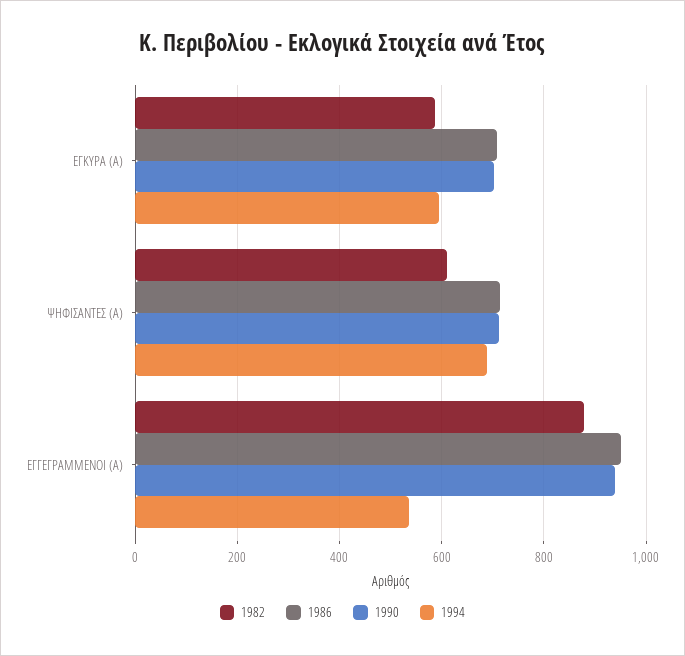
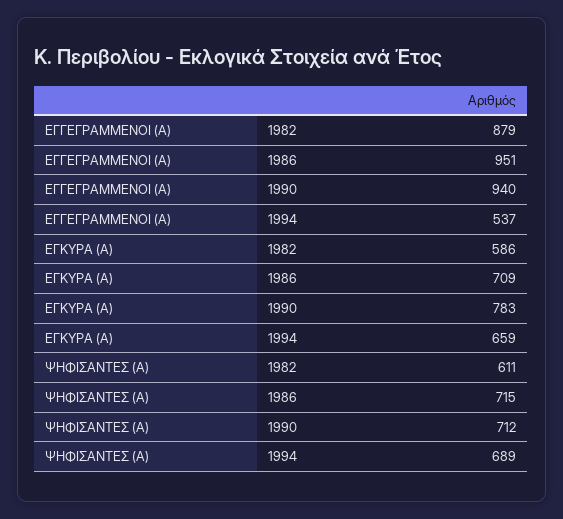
  {
    "1982": {
      "ΕΓΚΥΡΑ (Α)": 586,
      "ΨΗΦΙΣΑΝΤΕΣ (Α)": 611,
      "ΕΓΓΕΓΡΑΜΜΕΝΟΙ (Α)": 879
    },
    "1986": {
      "ΕΓΚΥΡΑ (Α)": 709,
      "ΨΗΦΙΣΑΝΤΕΣ (Α)": 715,
      "ΕΓΓΕΓΡΑΜΜΕΝΟΙ (Α)": 951
    },
    "1990": {
-     "ΕΓΚΥΡΑ (Α)": 700,
+     "ΕΓΚΥΡΑ (Α)": 783,
      "ΨΗΦΙΣΑΝΤΕΣ (Α)": 712,
      "ΕΓΓΕΓΡΑΜΜΕΝΟΙ (Α)": 940
    },
    "1994": {
-     "ΕΓΚΥΡΑ (Α)": 600,
+     "ΕΓΚΥΡΑ (Α)": 659,
      "ΨΗΦΙΣΑΝΤΕΣ (Α)": 689,
      "ΕΓΓΕΓΡΑΜΜΕΝΟΙ (Α)": 537
    }
  }

